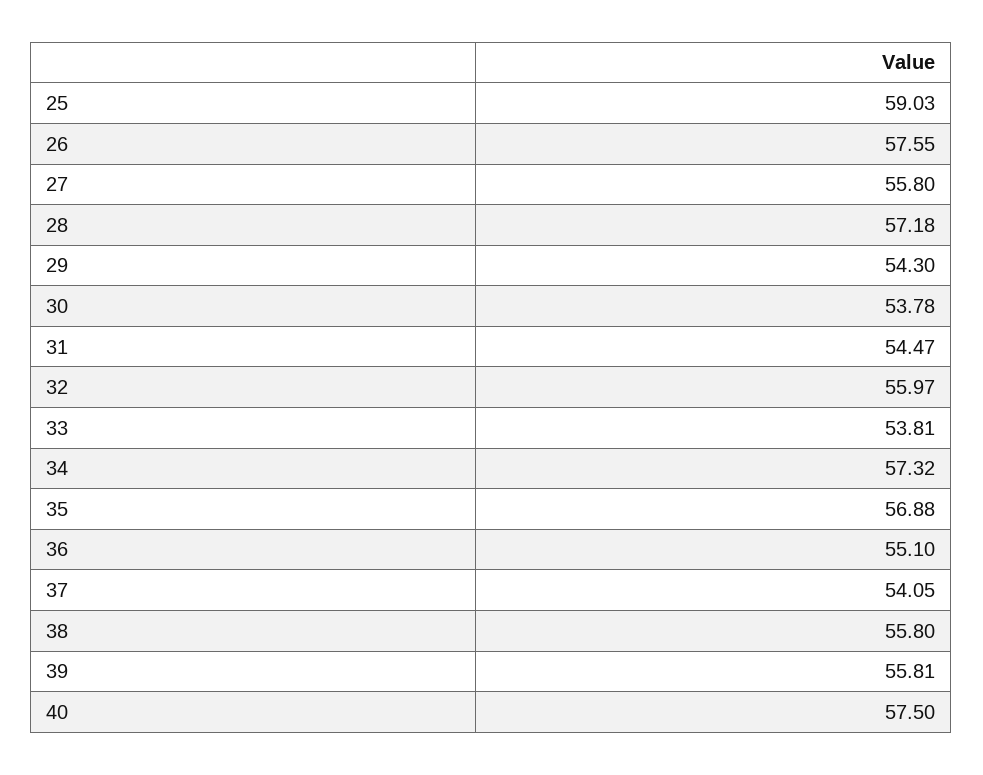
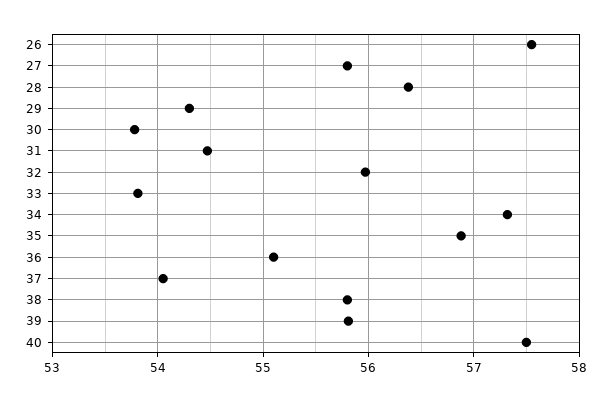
  {
-   "25": 59.03,
    "26": 57.55,
    "27": 55.8,
-   "28": 57.18,
+   "28": 56.4,
    "29": 54.3,
    "30": 53.78,
    "31": 54.47,
    "32": 55.97,
    "33": 53.81,
    "34": 57.32,
    "35": 56.88,
    "36": 55.1,
    "37": 54.05,
    "38": 55.8,
    "39": 55.81,
    "40": 57.5
  }

